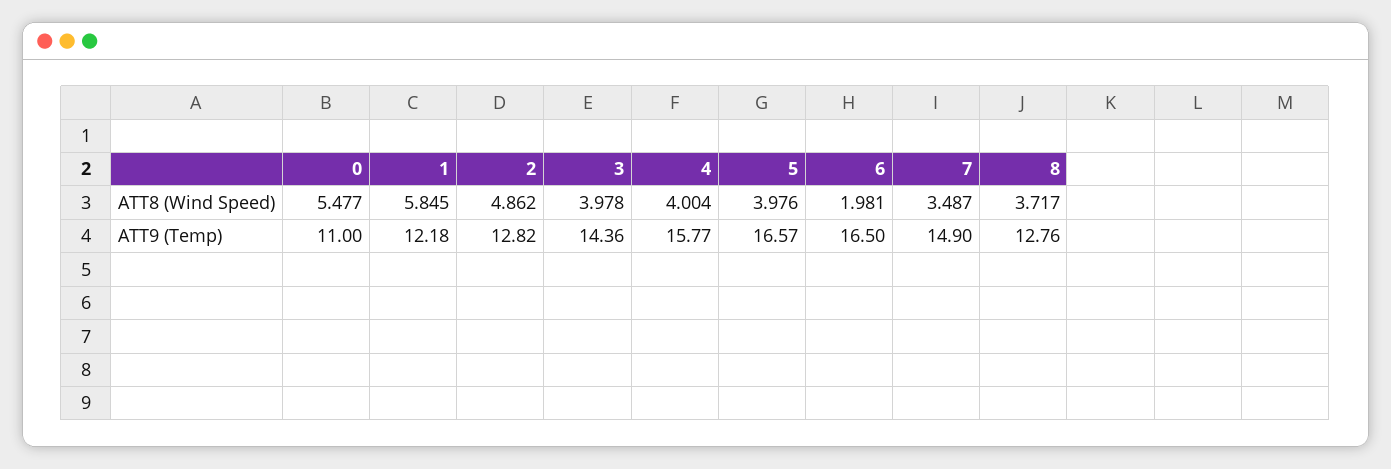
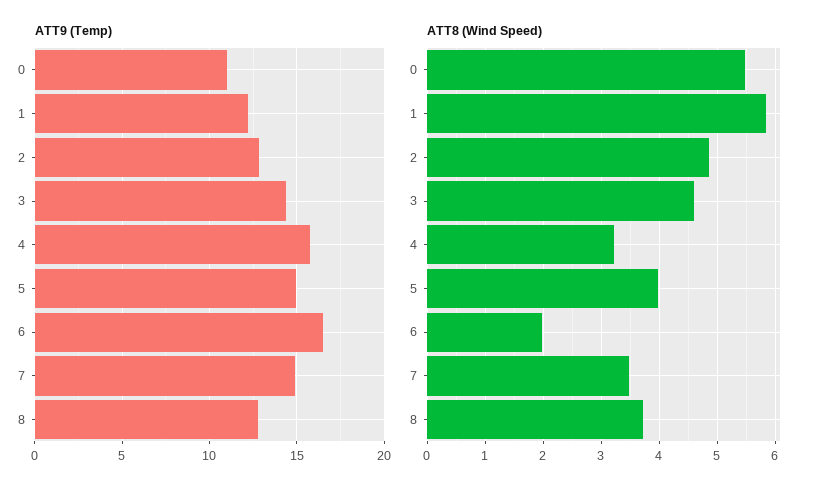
  {
    "ATT8 (Wind Speed)": {
      "0": 5.477,
      "1": 5.845,
      "2": 4.862,
-     "3": 3.978,
+     "3": 4.6,
-     "4": 4.004,
+     "4": 3.2,
      "5": 3.976,
      "6": 1.981,
      "7": 3.487,
      "8": 3.717
    },
    "ATT9 (Temp)": {
      "0": 11,
      "1": 12.18,
      "2": 12.82,
      "3": 14.36,
      "4": 15.77,
-     "5": 16.57,
+     "5": 15,
      "6": 16.5,
      "7": 14.9,
      "8": 12.76
    }
  }

